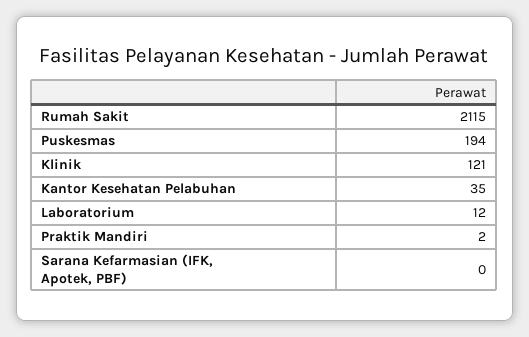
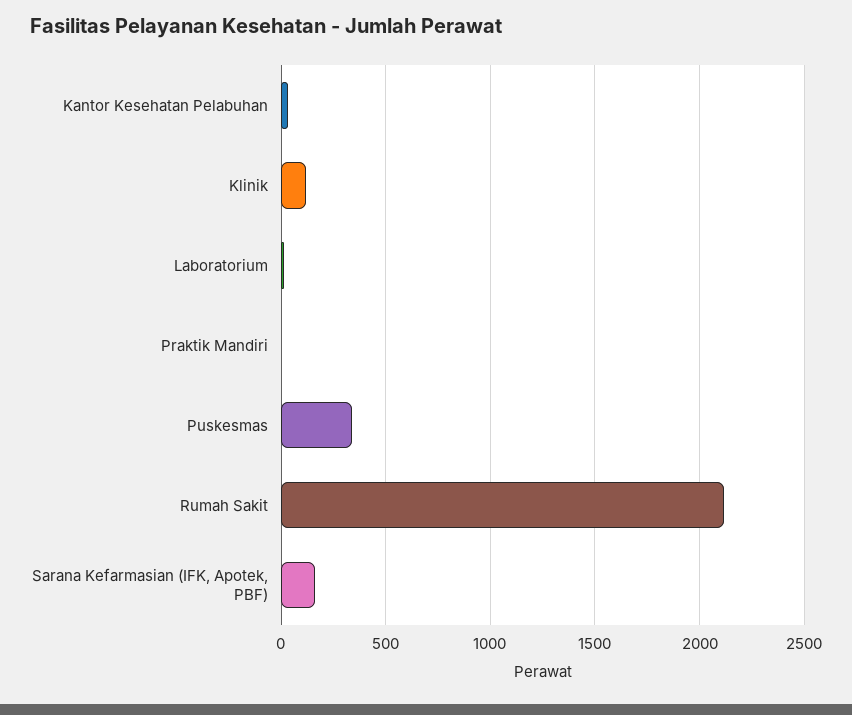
  {
    "Rumah Sakit": 2115,
-   "Puskesmas": 194,
+   "Puskesmas": 350,
    "Klinik": 121,
    "Kantor Kesehatan Pelabuhan": 35,
    "Laboratorium": 12,
    "Praktik Mandiri": 2,
-   "Sarana Kefarmasian (IFK, Apotek, PBF)": 0
+   "Sarana Kefarmasian (IFK, Apotek, PBF)": 150
  }

